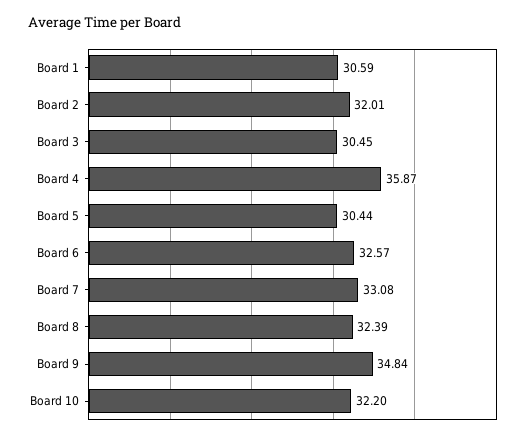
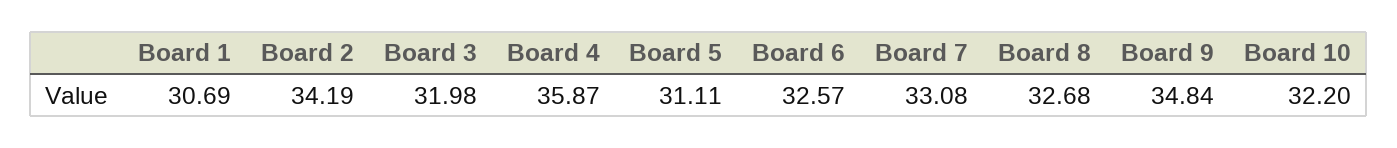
  {
-   "Board 1": 30.59,
+   "Board 1": 30.69,
-   "Board 2": 32.01,
+   "Board 2": 34.19,
-   "Board 3": 30.45,
+   "Board 3": 31.98,
    "Board 4": 35.87,
-   "Board 5": 30.44,
+   "Board 5": 31.11,
    "Board 6": 32.57,
    "Board 7": 33.08,
-   "Board 8": 32.39,
+   "Board 8": 32.68,
    "Board 9": 34.84,
    "Board 10": 32.2
  }

